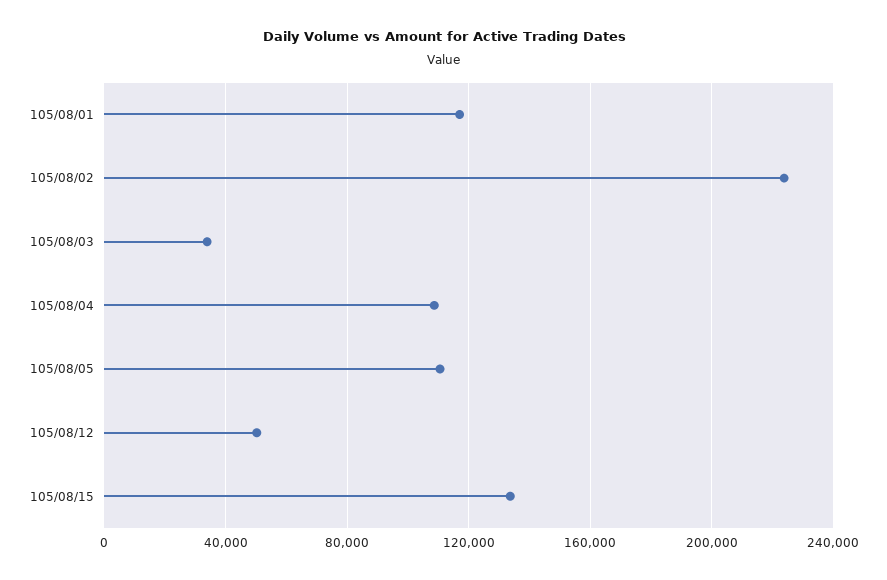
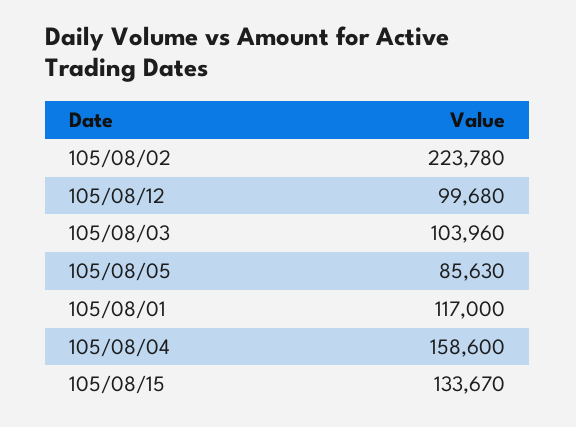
  {
    "105/08/01": 117000,
    "105/08/02": 223780,
-   "105/08/03": 35000,
+   "105/08/03": 103960,
-   "105/08/04": 110000,
+   "105/08/04": 158600,
-   "105/08/05": 110000,
+   "105/08/05": 85630,
-   "105/08/12": 50000,
+   "105/08/12": 99680,
    "105/08/15": 133670
  }

